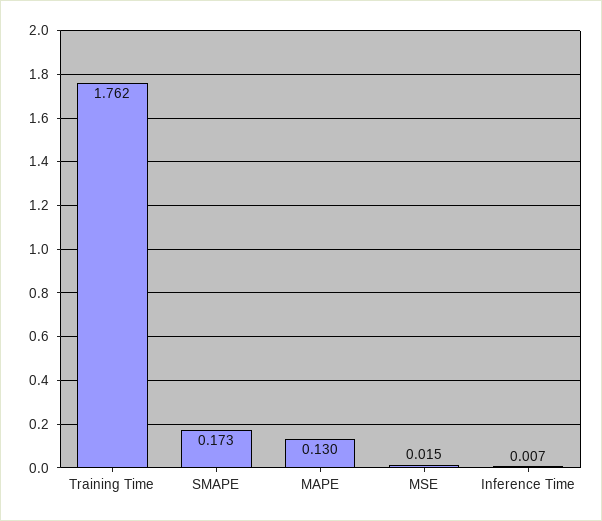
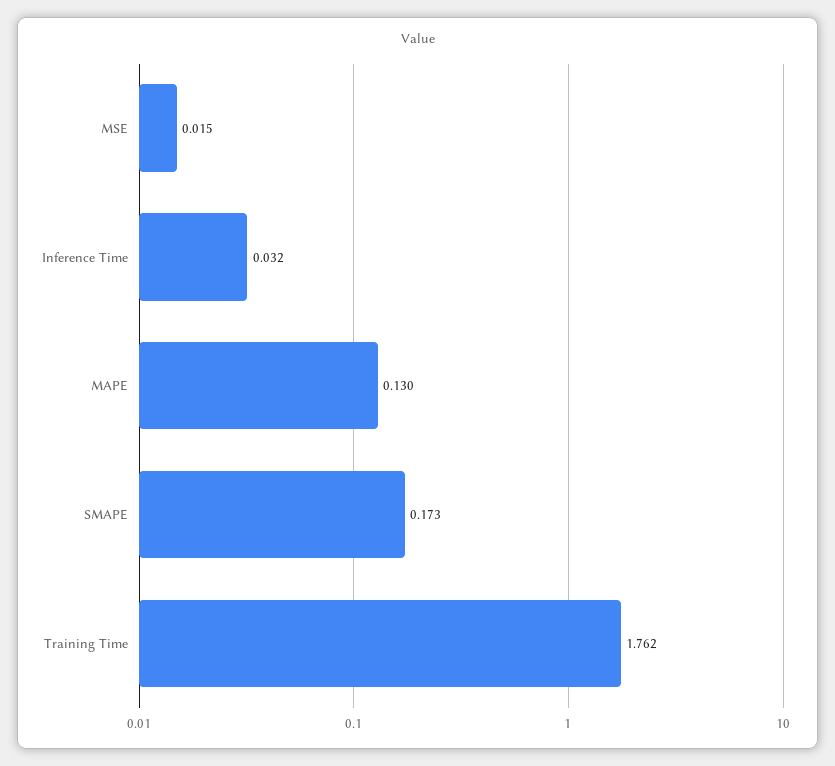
  {
    "Training Time": 1.762,
    "SMAPE": 0.173,
    "MAPE": 0.13,
    "MSE": 0.015,
-   "Inference Time": 0.007
+   "Inference Time": 0.032
  }

